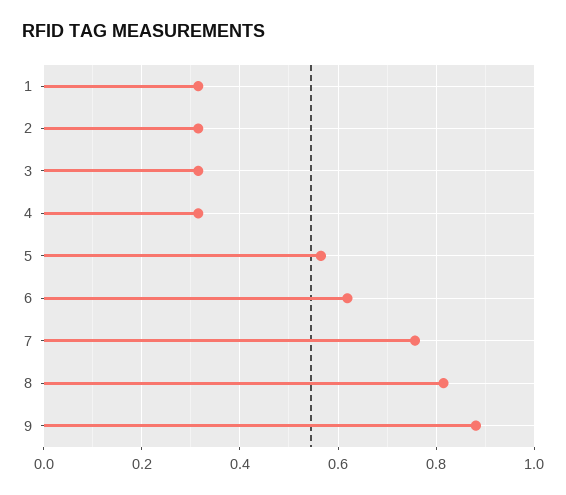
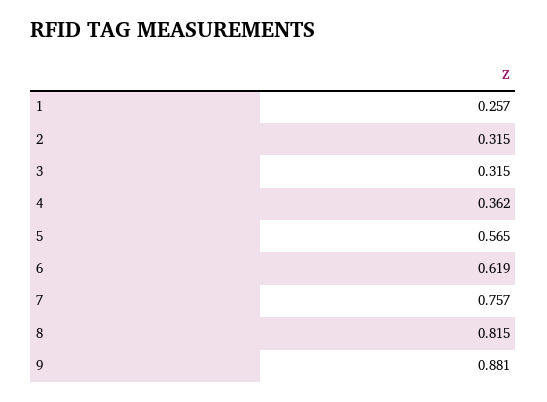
  {
-   "1": 0.32,
+   "1": 0.257,
    "2": 0.315,
    "3": 0.315,
-   "4": 0.32,
+   "4": 0.362,
    "5": 0.565,
    "6": 0.619,
    "7": 0.757,
    "8": 0.815,
    "9": 0.881
  }

